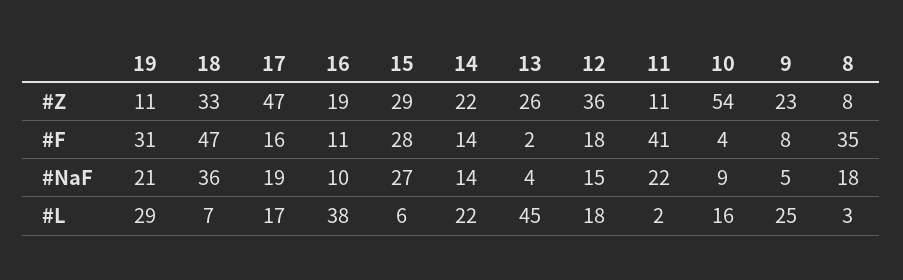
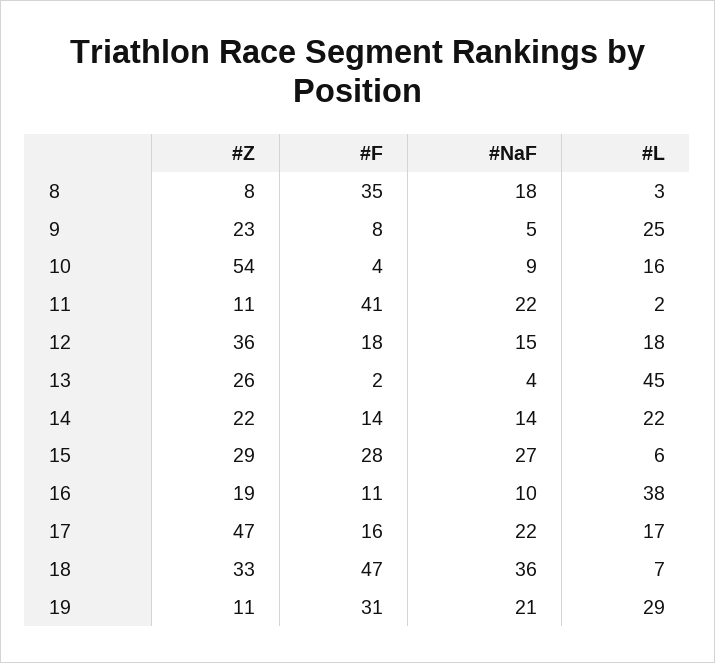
  {
    "19": {
      "#Z": 11,
      "#F": 31,
      "#NaF": 21,
      "#L": 29
    },
    "18": {
      "#Z": 33,
      "#F": 47,
      "#NaF": 36,
      "#L": 7
    },
    "17": {
      "#Z": 47,
      "#F": 16,
-     "#NaF": 19,
+     "#NaF": 22,
      "#L": 17
    },
    "16": {
      "#Z": 19,
      "#F": 11,
      "#NaF": 10,
      "#L": 38
    },
    "15": {
      "#Z": 29,
      "#F": 28,
      "#NaF": 27,
      "#L": 6
    },
    "14": {
      "#Z": 22,
      "#F": 14,
      "#NaF": 14,
      "#L": 22
    },
    "13": {
      "#Z": 26,
      "#F": 2,
      "#NaF": 4,
      "#L": 45
    },
    "12": {
      "#Z": 36,
      "#F": 18,
      "#NaF": 15,
      "#L": 18
    },
    "11": {
      "#Z": 11,
      "#F": 41,
      "#NaF": 22,
      "#L": 2
    },
    "10": {
      "#Z": 54,
      "#F": 4,
      "#NaF": 9,
      "#L": 16
    },
    "9": {
      "#Z": 23,
      "#F": 8,
      "#NaF": 5,
      "#L": 25
    },
    "8": {
      "#Z": 8,
      "#F": 35,
      "#NaF": 18,
      "#L": 3
    }
  }

